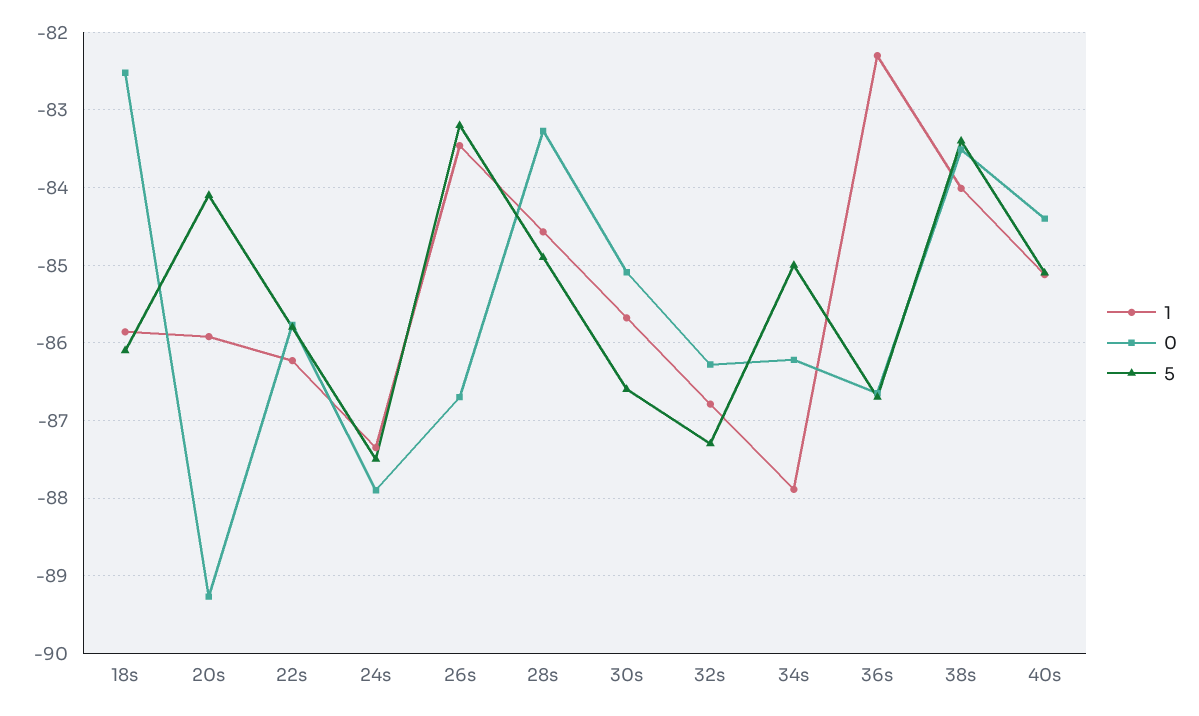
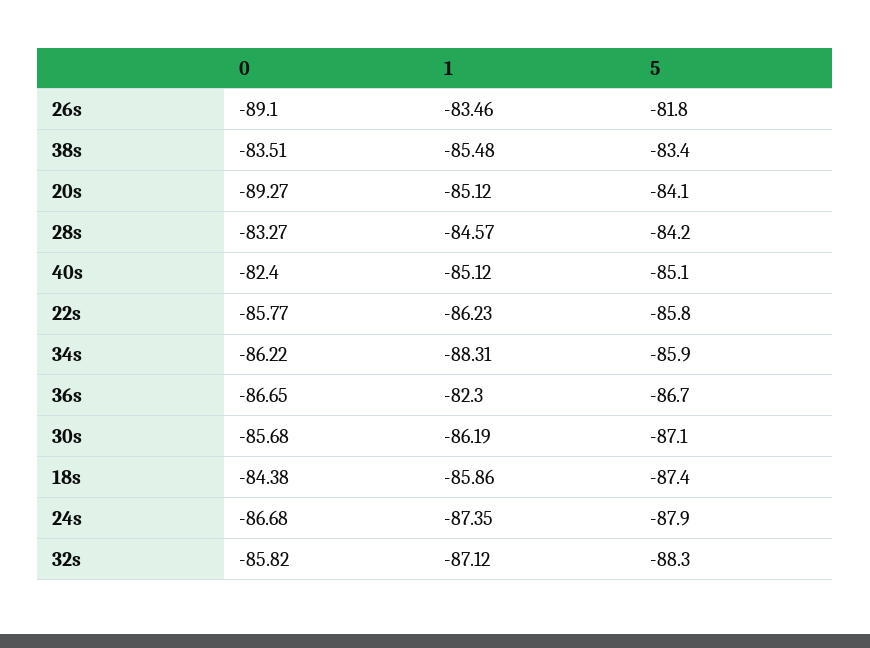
  {
    "1": {
      "18s": -85.86,
-     "20s": -85.9,
+     "20s": -85.12,
      "22s": -86.23,
      "24s": -87.35,
      "26s": -83.46,
      "28s": -84.57,
-     "30s": -85.7,
+     "30s": -86.19,
-     "32s": -86.8,
+     "32s": -87.12,
-     "34s": -87.9,
+     "34s": -88.31,
      "36s": -82.3,
-     "38s": -84,
+     "38s": -85.48,
      "40s": -85.12
    },
    "0": {
-     "18s": -82.5,
+     "18s": -84.38,
      "20s": -89.27,
      "22s": -85.77,
-     "24s": -87.9,
+     "24s": -86.68,
-     "26s": -86.7,
+     "26s": -89.1,
      "28s": -83.27,
-     "30s": -85.1,
+     "30s": -85.68,
-     "32s": -86.3,
+     "32s": -85.82,
      "34s": -86.22,
      "36s": -86.65,
      "38s": -83.51,
-     "40s": -84.4
+     "40s": -82.4
    },
    "5": {
-     "18s": -86.1,
+     "18s": -87.4,
      "20s": -84.1,
      "22s": -85.8,
-     "24s": -87.5,
+     "24s": -87.9,
-     "26s": -83.2,
+     "26s": -81.8,
-     "28s": -84.9,
+     "28s": -84.2,
-     "30s": -86.6,
+     "30s": -87.1,
-     "32s": -87.3,
+     "32s": -88.3,
-     "34s": -85,
+     "34s": -85.9,
      "36s": -86.7,
      "38s": -83.4,
      "40s": -85.1
    }
  }

